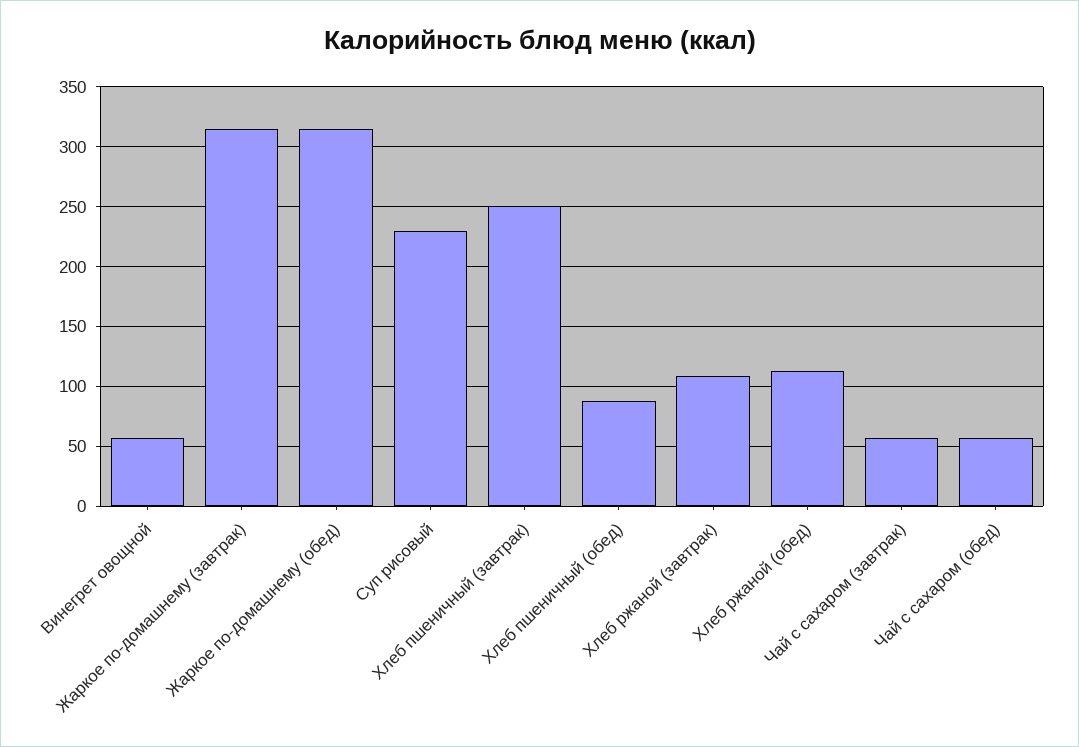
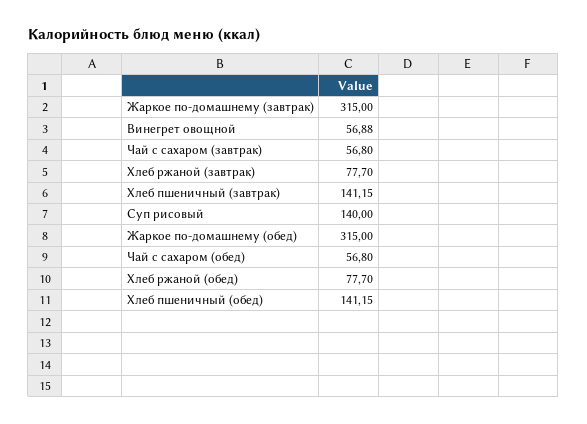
  {
    "Винегрет овощной": 56.88,
    "Жаркое по-домашнему (завтрак)": 315,
    "Жаркое по-домашнему (обед)": 315,
-   "Суп рисовый": 230,
+   "Суп рисовый": 140,
-   "Хлеб пшеничный (завтрак)": 250,
+   "Хлеб пшеничный (завтрак)": 141.15,
-   "Хлеб пшеничный (обед)": 90,
+   "Хлеб пшеничный (обед)": 141.15,
-   "Хлеб ржаной (завтрак)": 110,
+   "Хлеб ржаной (завтрак)": 77.7,
-   "Хлеб ржаной (обед)": 110,
+   "Хлеб ржаной (обед)": 77.7,
    "Чай с сахаром (завтрак)": 56.8,
    "Чай с сахаром (обед)": 56.8
  }

